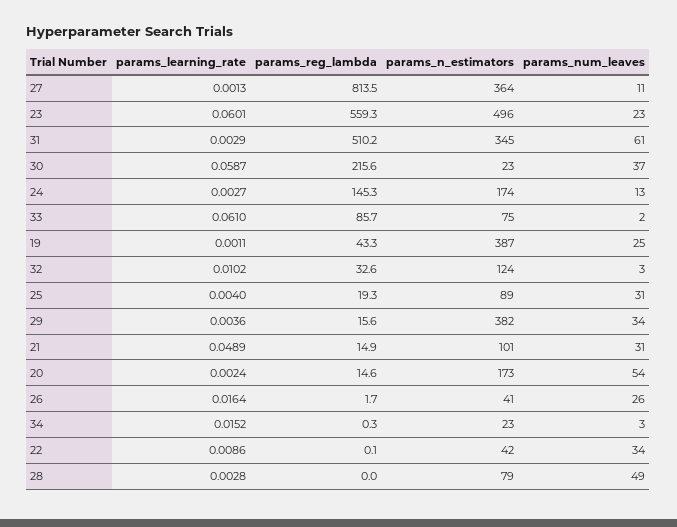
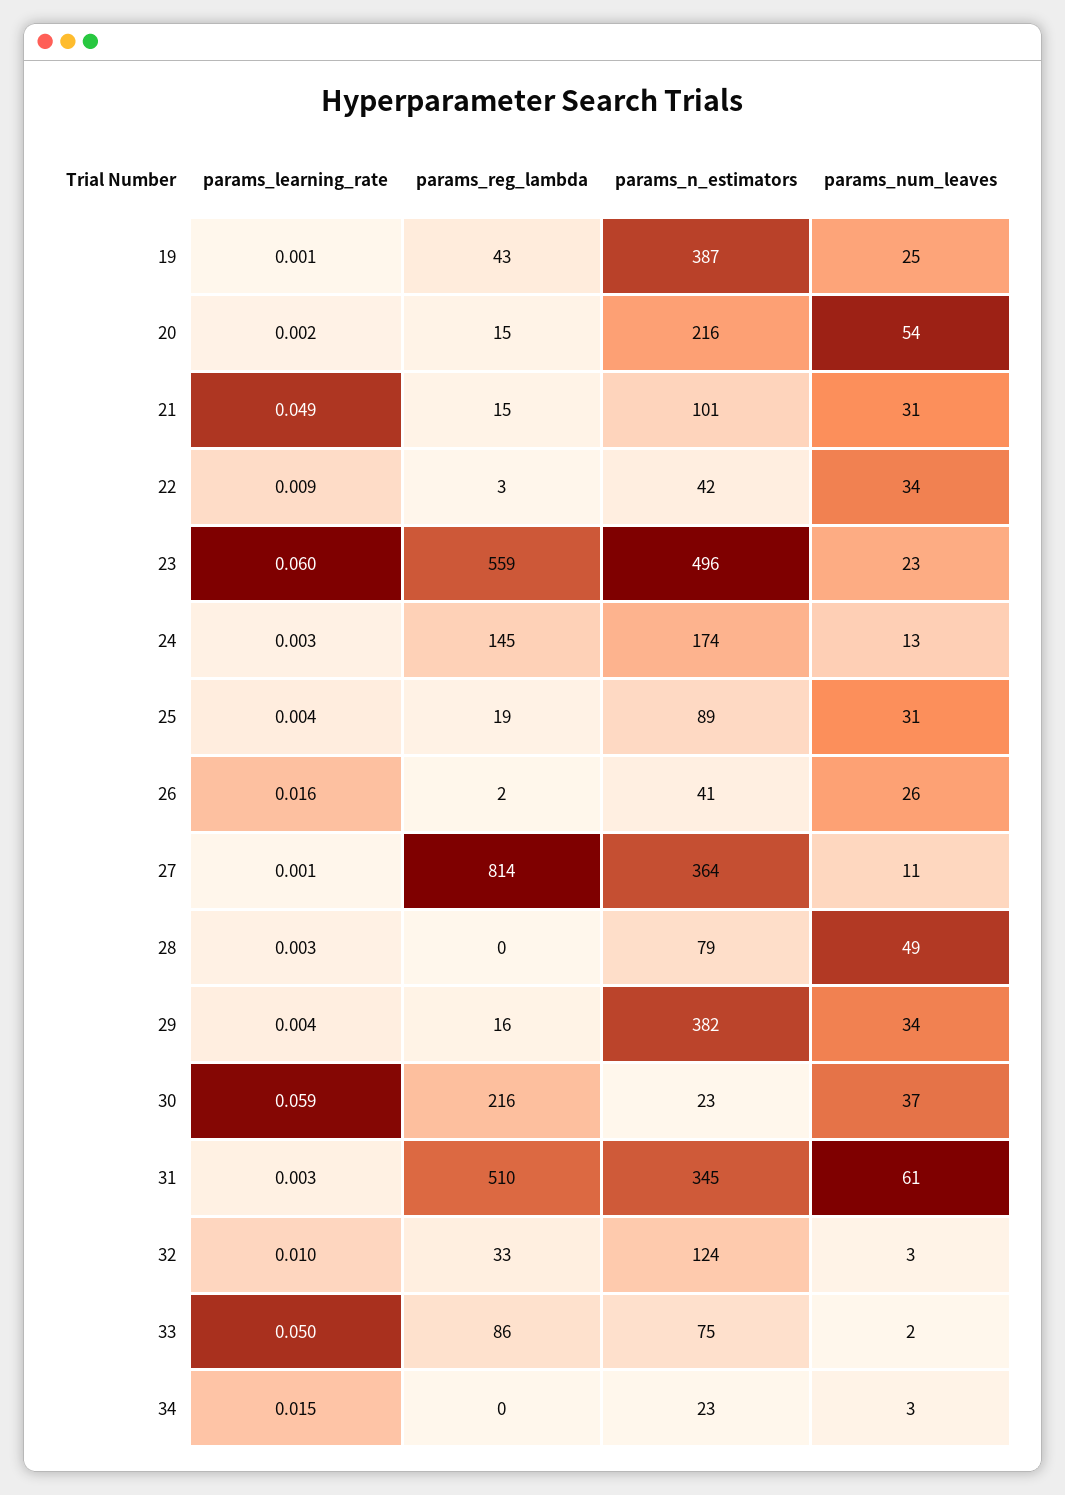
  {
    "params_learning_rate": {
      "27": 0.0013,
      "23": 0.0601,
      "31": 0.0029,
      "30": 0.0587,
      "24": 0.0027,
-     "33": 0.061,
+     "33": 0.05,
      "19": 0.0011,
      "32": 0.0102,
      "25": 0.004,
      "29": 0.0036,
      "21": 0.0489,
      "20": 0.0024,
      "26": 0.0164,
      "34": 0.0152,
      "22": 0.0086,
      "28": 0.0028
    },
    "params_reg_lambda": {
      "27": 813.5,
      "23": 559.3,
      "31": 510.2,
      "30": 215.6,
      "24": 145.3,
      "33": 85.7,
      "19": 43.3,
      "32": 32.6,
      "25": 19.3,
      "29": 15.6,
      "21": 14.9,
      "20": 14.6,
      "26": 1.7,
      "34": 0.3,
-     "22": 0.1,
+     "22": 3,
      "28": 0
    },
    "params_n_estimators": {
      "27": 364,
      "23": 496,
      "31": 345,
      "30": 23,
      "24": 174,
      "33": 75,
      "19": 387,
      "32": 124,
      "25": 89,
      "29": 382,
      "21": 101,
-     "20": 173,
+     "20": 216,
      "26": 41,
      "34": 23,
      "22": 42,
      "28": 79
    },
    "params_num_leaves": {
      "27": 11,
      "23": 23,
      "31": 61,
      "30": 37,
      "24": 13,
      "33": 2,
      "19": 25,
      "32": 3,
      "25": 31,
      "29": 34,
      "21": 31,
      "20": 54,
      "26": 26,
      "34": 3,
      "22": 34,
      "28": 49
    }
  }

